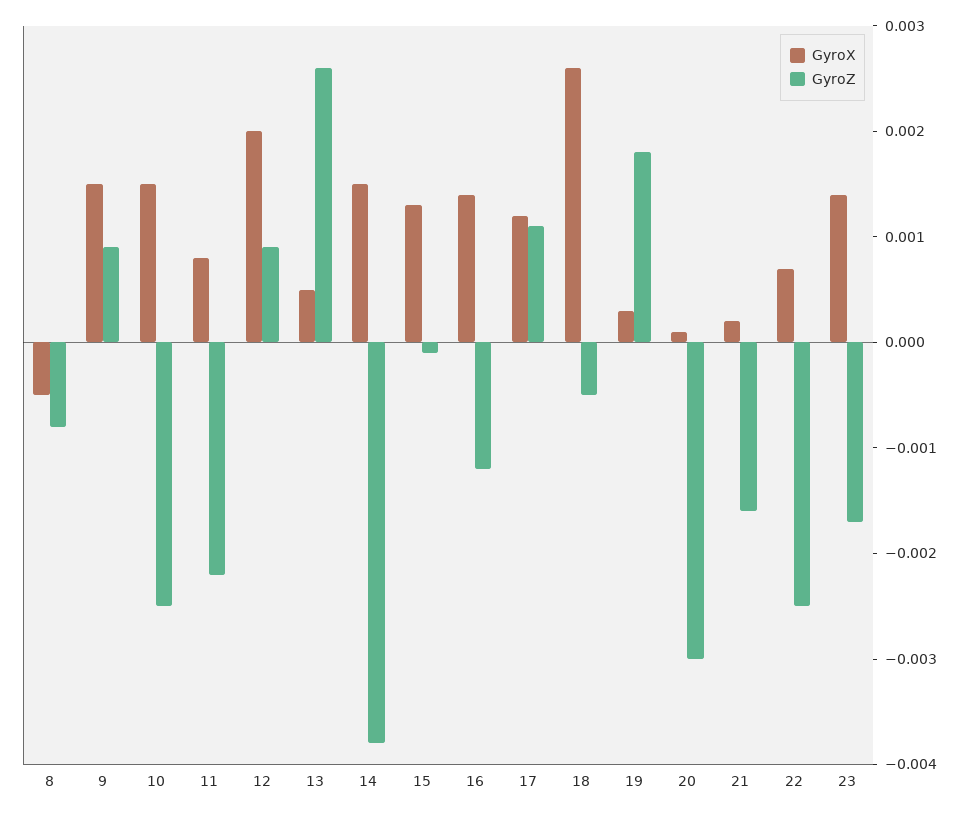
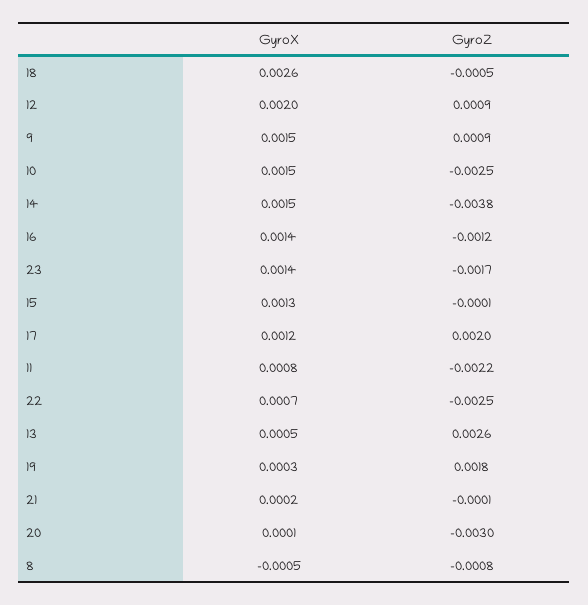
  {
    "GyroX": {
      "8": -0.0005,
      "9": 0.0015,
      "10": 0.0015,
      "11": 0.0008,
      "12": 0.002,
      "13": 0.0005,
      "14": 0.0015,
      "15": 0.0013,
      "16": 0.0014,
      "17": 0.0012,
      "18": 0.0026,
      "19": 0.0003,
      "20": 0.0001,
      "21": 0.0002,
      "22": 0.0007,
      "23": 0.0014
    },
    "GyroZ": {
      "8": -0.0008,
      "9": 0.0009,
      "10": -0.0025,
      "11": -0.0022,
      "12": 0.0009,
      "13": 0.0026,
      "14": -0.0038,
      "15": -0.0001,
      "16": -0.0012,
-     "17": 0.0011,
+     "17": 0.002,
      "18": -0.0005,
      "19": 0.0018,
      "20": -0.003,
-     "21": -0.0016,
+     "21": -0.0001,
      "22": -0.0025,
      "23": -0.0017
    }
  }

